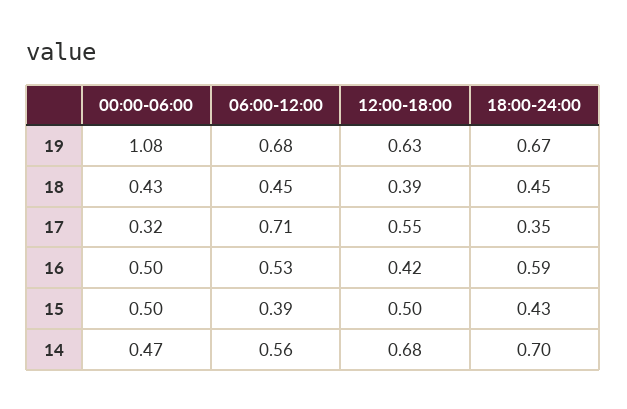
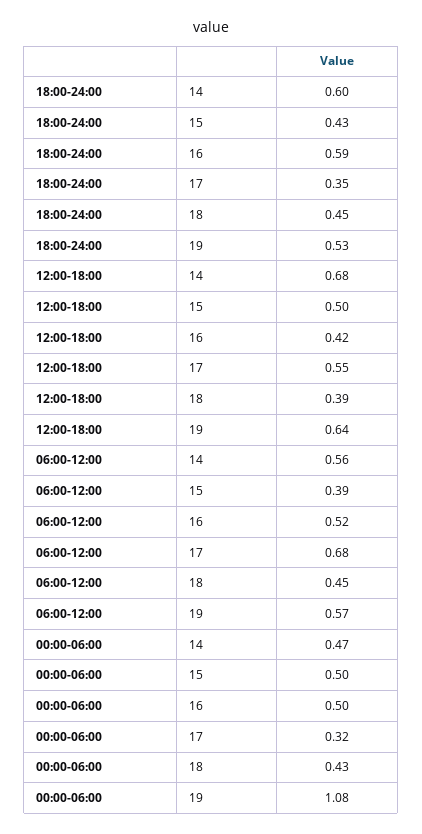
  {
    "00:00-06:00": {
      "19": 1.08,
      "18": 0.43,
      "17": 0.32,
      "16": 0.5,
      "15": 0.5,
      "14": 0.47
    },
    "06:00-12:00": {
-     "19": 0.68,
+     "19": 0.57,
      "18": 0.45,
-     "17": 0.71,
+     "17": 0.68,
-     "16": 0.53,
+     "16": 0.52,
      "15": 0.39,
      "14": 0.56
    },
    "12:00-18:00": {
-     "19": 0.63,
+     "19": 0.64,
      "18": 0.39,
      "17": 0.55,
      "16": 0.42,
      "15": 0.5,
      "14": 0.68
    },
    "18:00-24:00": {
-     "19": 0.67,
+     "19": 0.53,
      "18": 0.45,
      "17": 0.35,
      "16": 0.59,
      "15": 0.43,
-     "14": 0.7
+     "14": 0.6
    }
  }

